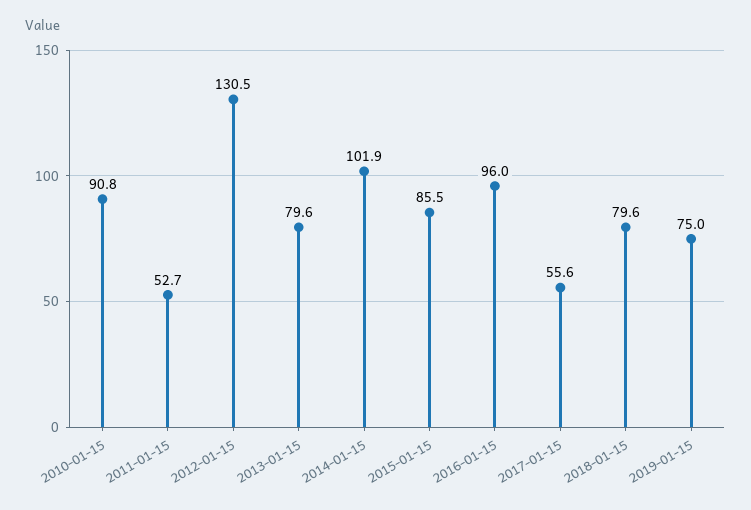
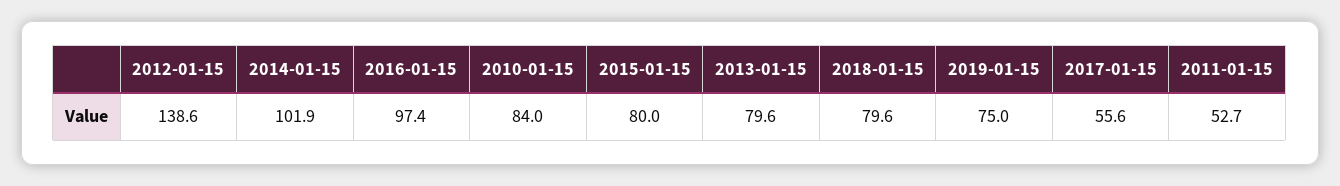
  {
-   "2010-01-15": 90.8,
+   "2010-01-15": 84,
    "2011-01-15": 52.7,
-   "2012-01-15": 130.5,
+   "2012-01-15": 138.6,
    "2013-01-15": 79.6,
    "2014-01-15": 101.9,
-   "2015-01-15": 85.5,
+   "2015-01-15": 80,
-   "2016-01-15": 96,
+   "2016-01-15": 97.4,
    "2017-01-15": 55.6,
    "2018-01-15": 79.6,
    "2019-01-15": 75
  }

